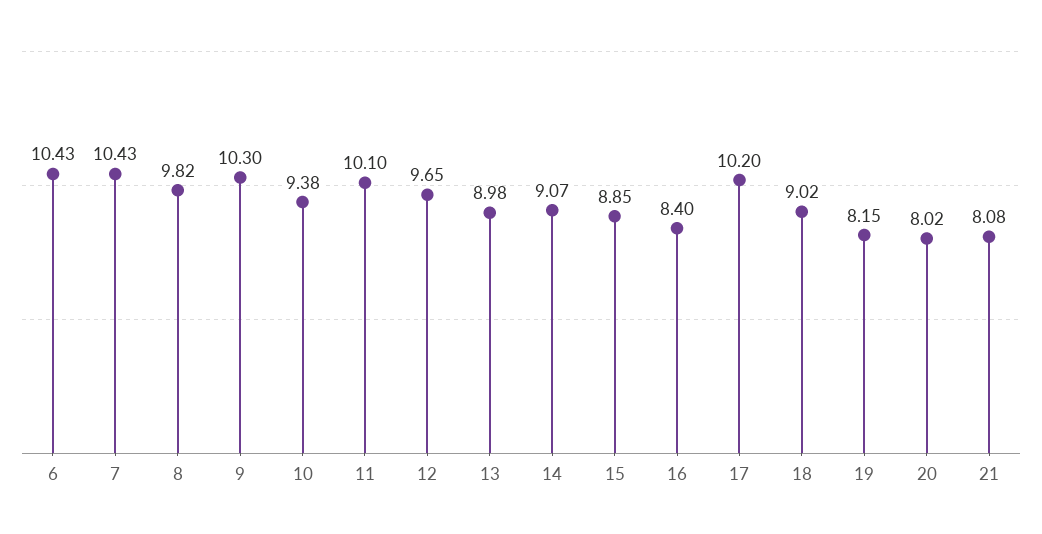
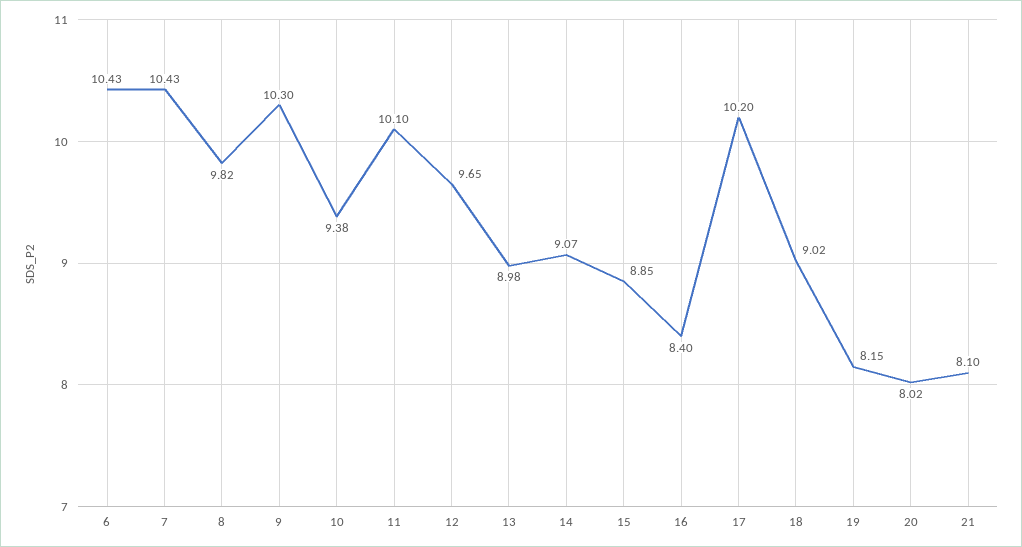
  {
    "6": 10.43,
    "7": 10.43,
    "8": 9.82,
    "9": 10.3,
    "10": 9.38,
    "11": 10.1,
    "12": 9.65,
    "13": 8.98,
    "14": 9.07,
    "15": 8.85,
    "16": 8.4,
    "17": 10.2,
    "18": 9.02,
    "19": 8.15,
    "20": 8.02,
-   "21": 8.08
+   "21": 8.1
  }

